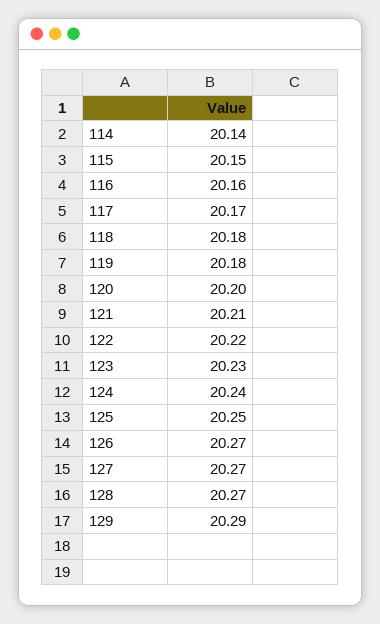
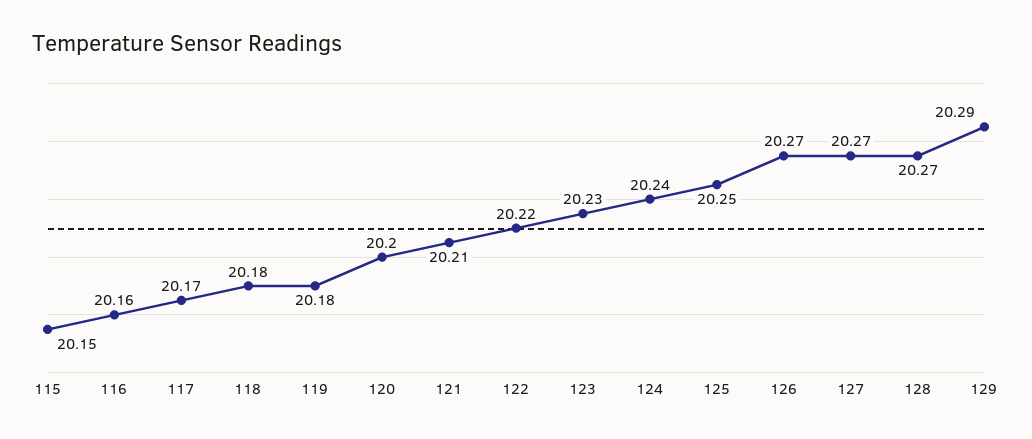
  {
-   "114": 20.14,
    "115": 20.15,
    "116": 20.16,
    "117": 20.17,
    "118": 20.18,
    "119": 20.18,
    "120": 20.2,
    "121": 20.21,
    "122": 20.22,
    "123": 20.23,
    "124": 20.24,
    "125": 20.25,
    "126": 20.27,
    "127": 20.27,
    "128": 20.27,
    "129": 20.29
  }

